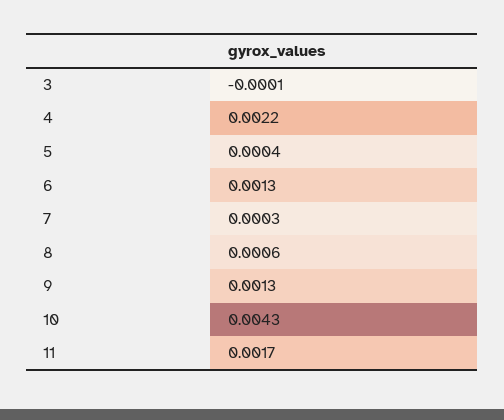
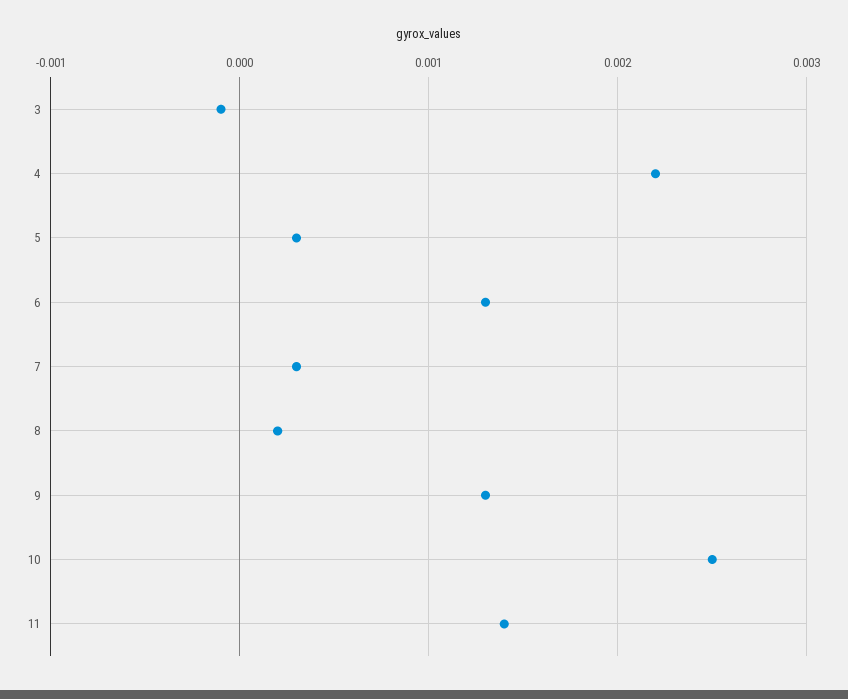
  {
    "3": -0.0001,
    "4": 0.0022,
-   "5": 0.0004,
+   "5": 0.0003,
    "6": 0.0013,
    "7": 0.0003,
-   "8": 0.0006,
+   "8": 0.0002,
    "9": 0.0013,
-   "10": 0.0043,
+   "10": 0.0025,
-   "11": 0.0017
+   "11": 0.0014
  }

